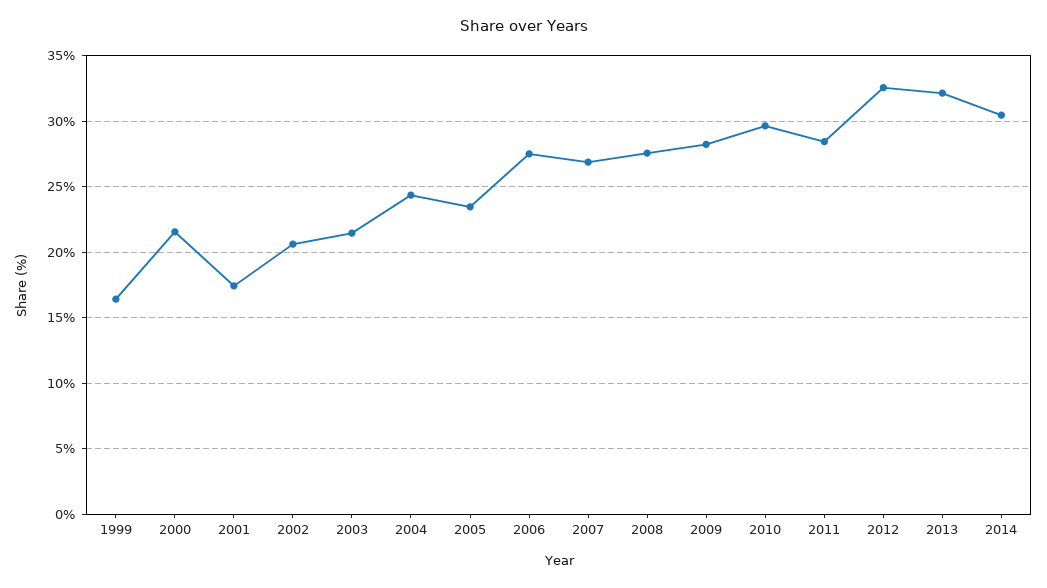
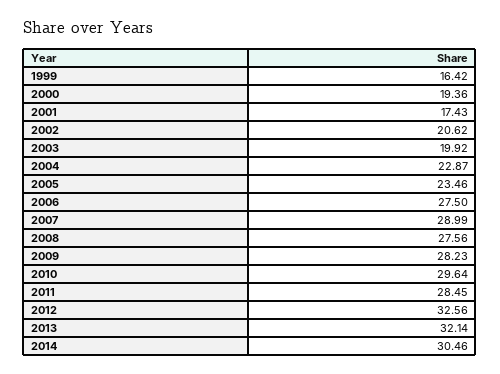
  {
    "1999": 16.42,
-   "2000": 21.5,
+   "2000": 19.36,
    "2001": 17.43,
    "2002": 20.62,
-   "2003": 21.5,
+   "2003": 19.92,
-   "2004": 24.5,
+   "2004": 22.87,
    "2005": 23.46,
    "2006": 27.5,
-   "2007": 27,
+   "2007": 28.99,
    "2008": 27.56,
    "2009": 28.23,
    "2010": 29.64,
    "2011": 28.45,
    "2012": 32.56,
    "2013": 32.14,
    "2014": 30.46
  }

